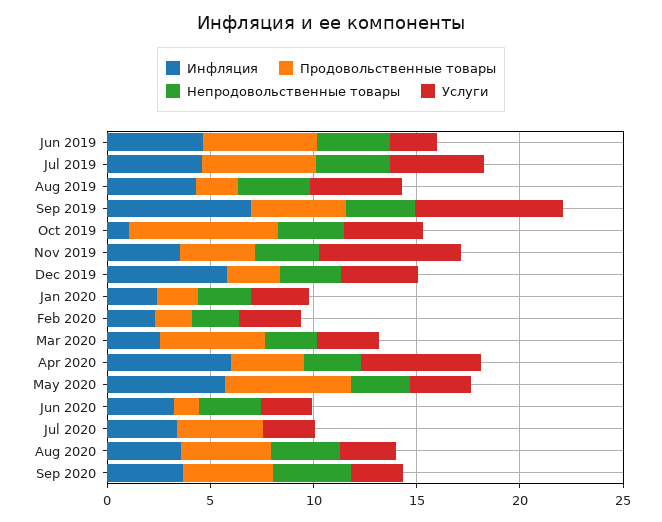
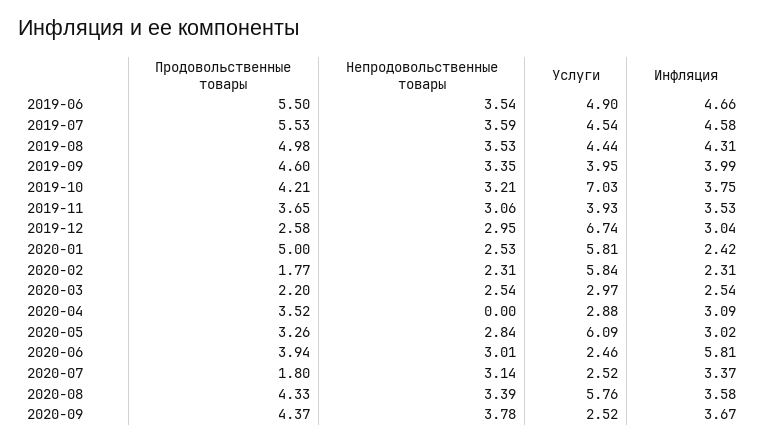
  {
    "Инфляция": {
      "Jun 2019": 4.66,
      "Jul 2019": 4.58,
      "Aug 2019": 4.31,
-     "Sep 2019": 7,
+     "Sep 2019": 3.99,
-     "Oct 2019": 1,
+     "Oct 2019": 3.75,
      "Nov 2019": 3.53,
-     "Dec 2019": 6,
+     "Dec 2019": 3.04,
      "Jan 2020": 2.42,
      "Feb 2020": 2.31,
      "Mar 2020": 2.54,
-     "Apr 2020": 6,
+     "Apr 2020": 3.09,
-     "May 2020": 6,
+     "May 2020": 3.02,
-     "Jun 2020": 3,
+     "Jun 2020": 5.81,
      "Jul 2020": 3.37,
      "Aug 2020": 3.58,
      "Sep 2020": 3.67
    },
    "Продовольственные товары": {
      "Jun 2019": 5.5,
      "Jul 2019": 5.53,
-     "Aug 2019": 2,
+     "Aug 2019": 4.98,
      "Sep 2019": 4.6,
-     "Oct 2019": 7,
+     "Oct 2019": 4.21,
      "Nov 2019": 3.65,
      "Dec 2019": 2.58,
-     "Jan 2020": 2,
+     "Jan 2020": 5,
      "Feb 2020": 1.77,
-     "Mar 2020": 5,
+     "Mar 2020": 2.2,
      "Apr 2020": 3.52,
-     "May 2020": 6,
+     "May 2020": 3.26,
-     "Jun 2020": 1,
+     "Jun 2020": 3.94,
-     "Jul 2020": 4,
+     "Jul 2020": 1.8,
      "Aug 2020": 4.33,
      "Sep 2020": 4.37
    },
    "Непродовольственные товары": {
      "Jun 2019": 3.54,
      "Jul 2019": 3.59,
      "Aug 2019": 3.53,
      "Sep 2019": 3.35,
      "Oct 2019": 3.21,
      "Nov 2019": 3.06,
      "Dec 2019": 2.95,
      "Jan 2020": 2.53,
      "Feb 2020": 2.31,
      "Mar 2020": 2.54,
-     "Apr 2020": 3,
+     "Apr 2020": 0,
      "May 2020": 2.84,
      "Jun 2020": 3.01,
-     "Jul 2020": 0,
+     "Jul 2020": 3.14,
      "Aug 2020": 3.39,
      "Sep 2020": 3.78
    },
    "Услуги": {
-     "Jun 2019": 2,
+     "Jun 2019": 4.9,
      "Jul 2019": 4.54,
      "Aug 2019": 4.44,
-     "Sep 2019": 7,
+     "Sep 2019": 3.95,
-     "Oct 2019": 4,
+     "Oct 2019": 7.03,
-     "Nov 2019": 7,
+     "Nov 2019": 3.93,
-     "Dec 2019": 4,
+     "Dec 2019": 6.74,
-     "Jan 2020": 3,
+     "Jan 2020": 5.81,
-     "Feb 2020": 3,
+     "Feb 2020": 5.84,
      "Mar 2020": 2.97,
-     "Apr 2020": 6,
+     "Apr 2020": 2.88,
-     "May 2020": 3,
+     "May 2020": 6.09,
      "Jun 2020": 2.46,
      "Jul 2020": 2.52,
-     "Aug 2020": 3,
+     "Aug 2020": 5.76,
      "Sep 2020": 2.52
    }
  }

